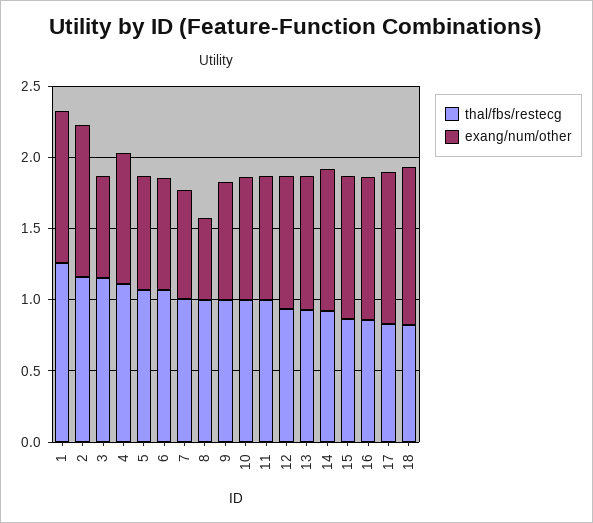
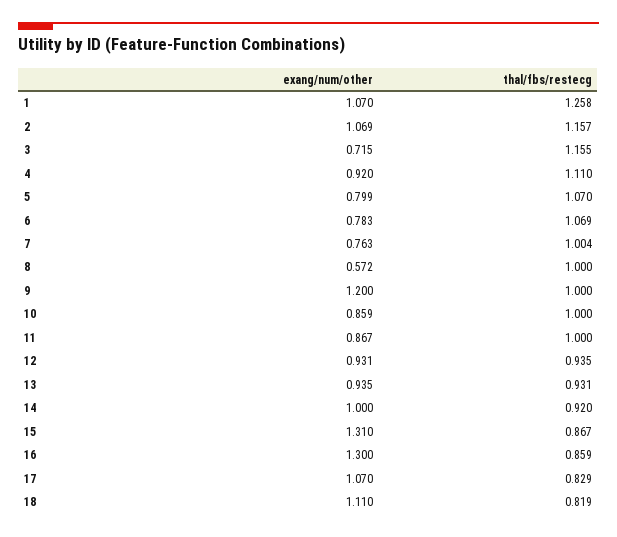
  {
    "thal/fbs/restecg": {
      "1": 1.258,
      "2": 1.157,
      "3": 1.155,
      "4": 1.11,
      "5": 1.07,
      "6": 1.069,
      "7": 1.004,
      "8": 1,
      "9": 1,
      "10": 1,
      "11": 1,
      "12": 0.935,
      "13": 0.931,
      "14": 0.92,
      "15": 0.867,
      "16": 0.859,
      "17": 0.829,
      "18": 0.819
    },
    "exang/num/other": {
      "1": 1.07,
      "2": 1.069,
      "3": 0.715,
      "4": 0.92,
      "5": 0.799,
      "6": 0.783,
      "7": 0.763,
      "8": 0.572,
-     "9": 0.8,
+     "9": 1.2,
      "10": 0.859,
      "11": 0.867,
      "12": 0.931,
      "13": 0.935,
      "14": 1,
-     "15": 1,
+     "15": 1.31,
-     "16": 1,
+     "16": 1.3,
      "17": 1.07,
      "18": 1.11
    }
  }

